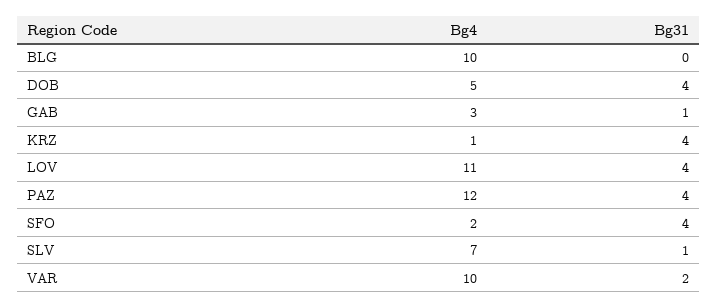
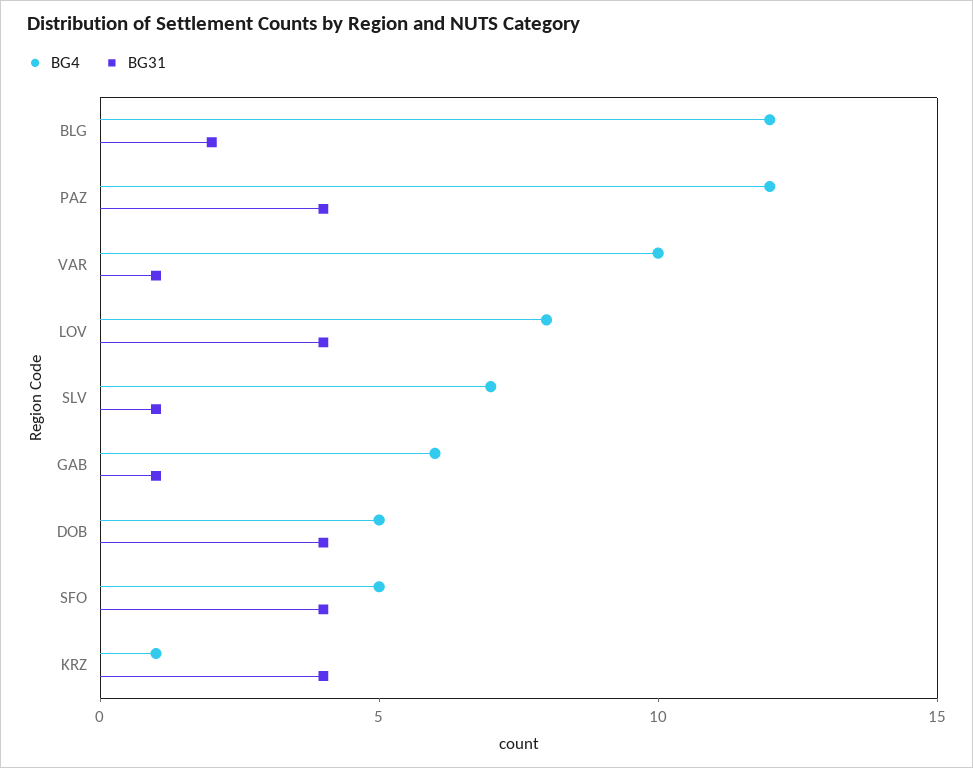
  {
    "Bg4": {
-     "BLG": 10,
+     "BLG": 12,
      "DOB": 5,
-     "GAB": 3,
+     "GAB": 6,
      "KRZ": 1,
-     "LOV": 11,
+     "LOV": 8,
      "PAZ": 12,
-     "SFO": 2,
+     "SFO": 5,
      "SLV": 7,
      "VAR": 10
    },
    "Bg31": {
-     "BLG": 0,
+     "BLG": 2,
      "DOB": 4,
      "GAB": 1,
      "KRZ": 4,
      "LOV": 4,
      "PAZ": 4,
      "SFO": 4,
      "SLV": 1,
-     "VAR": 2
+     "VAR": 1
    }
  }

